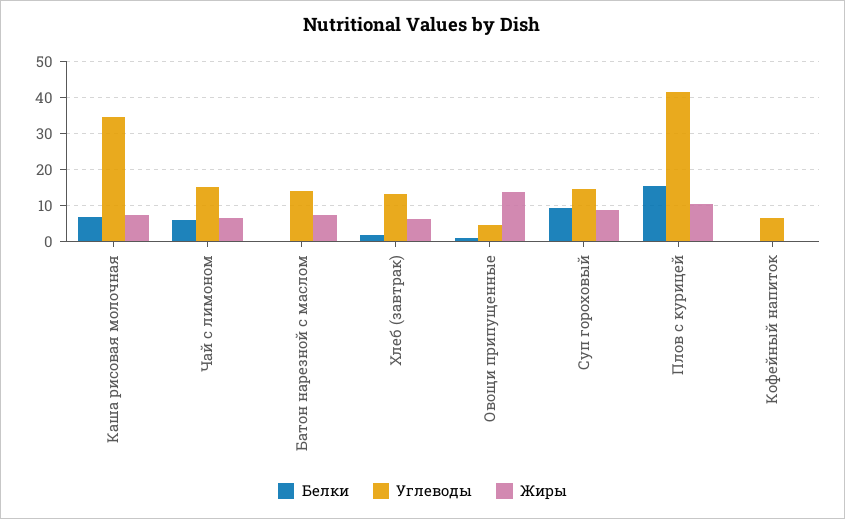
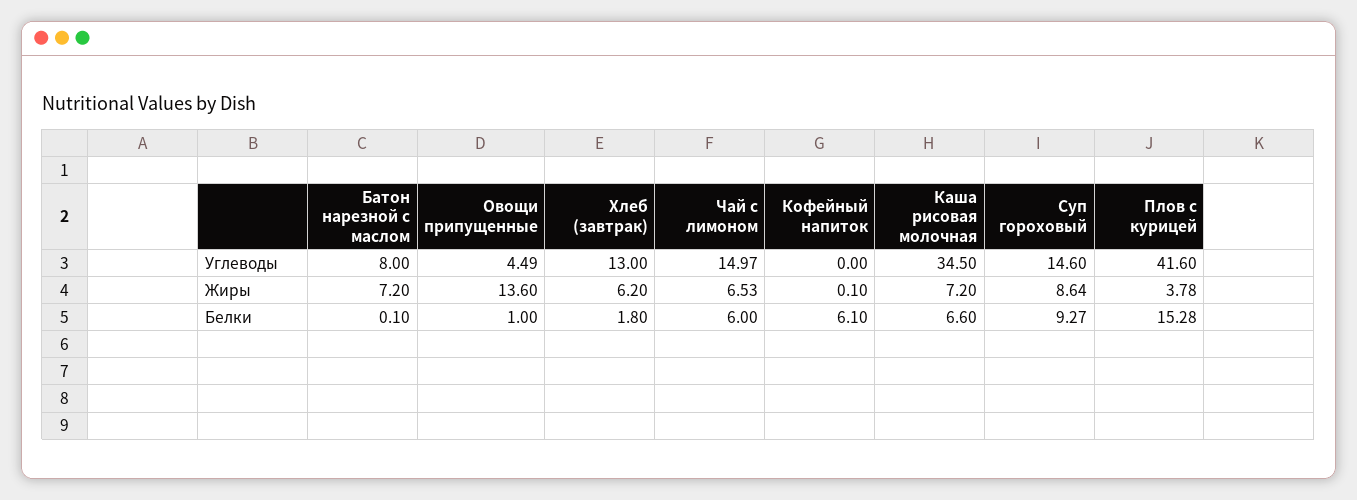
  {
    "Белки": {
      "Каша рисовая молочная": 6.6,
      "Чай с лимоном": 6,
      "Батон нарезной с маслом": 0.1,
      "Хлеб (завтрак)": 1.8,
      "Овощи припущенные": 1,
      "Суп гороховый": 9.27,
      "Плов с курицей": 15.28,
-     "Кофейный напиток": 0
+     "Кофейный напиток": 6.1
    },
    "Углеводы": {
      "Каша рисовая молочная": 34.5,
      "Чай с лимоном": 14.97,
-     "Батон нарезной с маслом": 14,
+     "Батон нарезной с маслом": 8,
      "Хлеб (завтрак)": 13,
      "Овощи припущенные": 4.49,
      "Суп гороховый": 14.6,
      "Плов с курицей": 41.6,
-     "Кофейный напиток": 6
+     "Кофейный напиток": 0
    },
    "Жиры": {
      "Каша рисовая молочная": 7.2,
      "Чай с лимоном": 6.53,
      "Батон нарезной с маслом": 7.2,
      "Хлеб (завтрак)": 6.2,
      "Овощи припущенные": 13.6,
      "Суп гороховый": 8.64,
-     "Плов с курицей": 10,
+     "Плов с курицей": 3.78,
      "Кофейный напиток": 0.1
    }
  }

